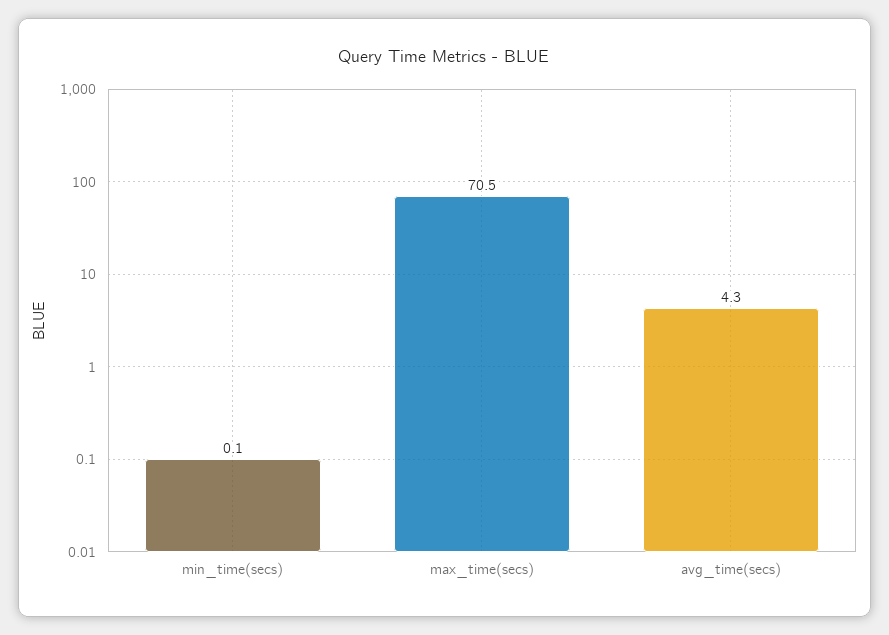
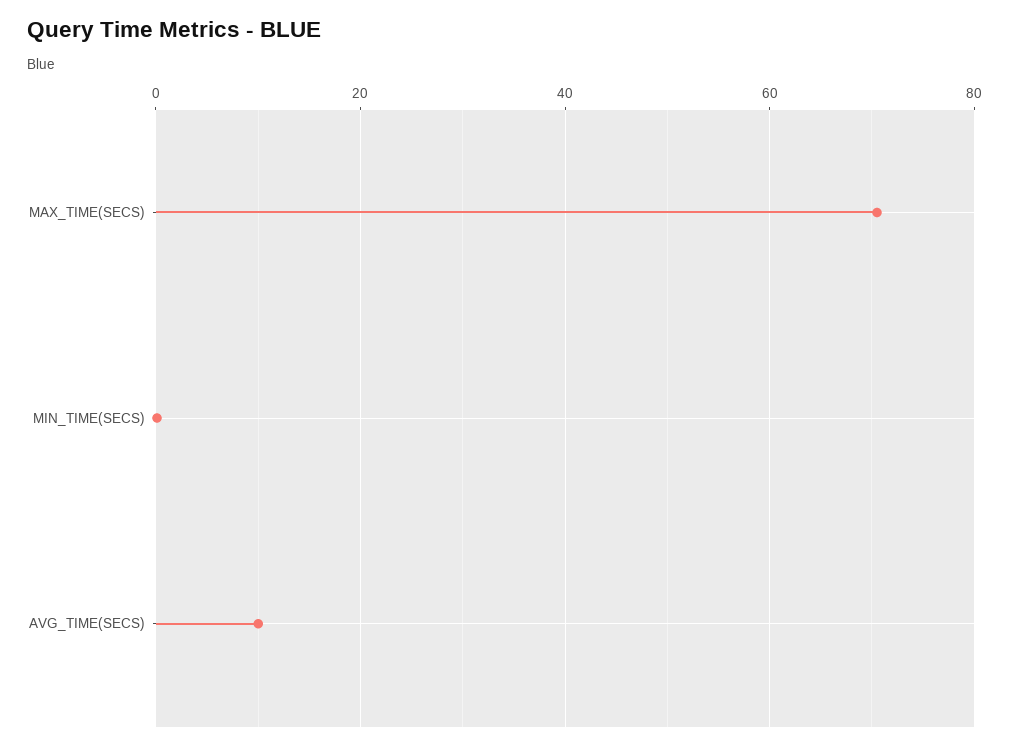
  {
    "min_time(secs)": 0.1,
    "max_time(secs)": 70.5,
-   "avg_time(secs)": 4.3
+   "avg_time(secs)": 10
  }

